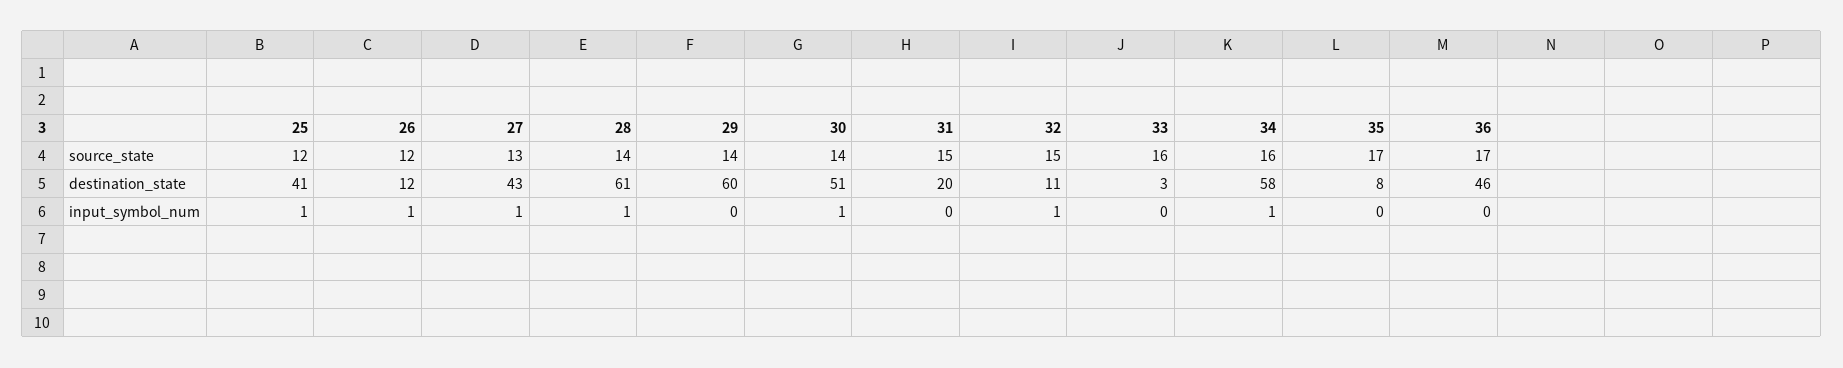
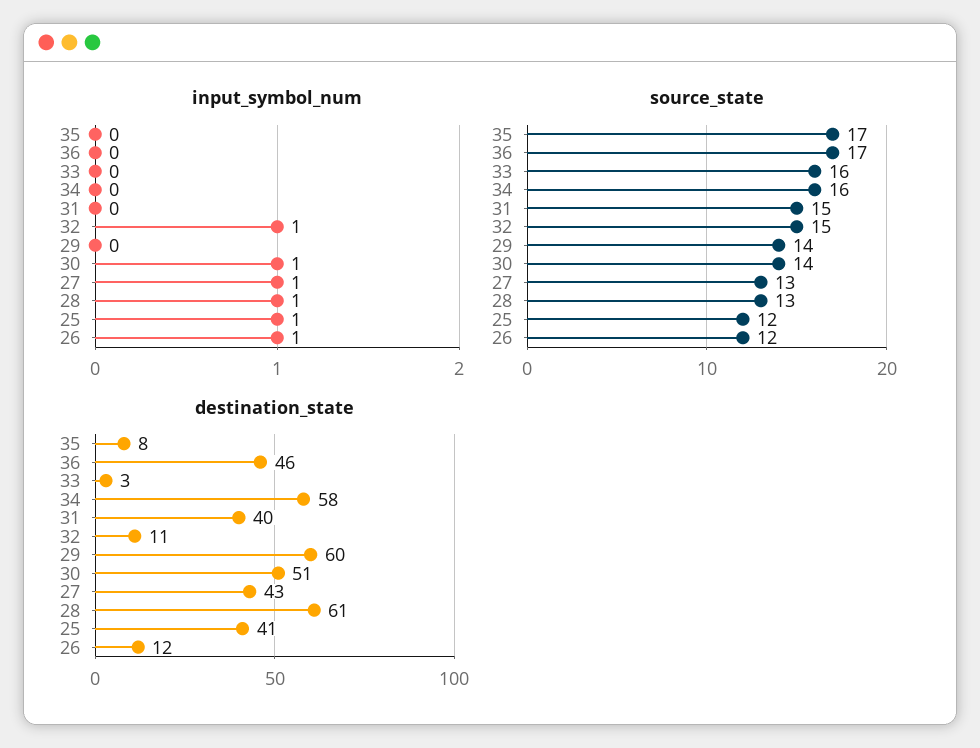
  {
    "source_state": {
      "25": 12,
      "26": 12,
      "27": 13,
-     "28": 14,
+     "28": 13,
      "29": 14,
      "30": 14,
      "31": 15,
      "32": 15,
      "33": 16,
      "34": 16,
      "35": 17,
      "36": 17
    },
    "destination_state": {
      "25": 41,
      "26": 12,
      "27": 43,
      "28": 61,
      "29": 60,
      "30": 51,
-     "31": 20,
+     "31": 40,
      "32": 11,
      "33": 3,
      "34": 58,
      "35": 8,
      "36": 46
    },
    "input_symbol_num": {
      "25": 1,
      "26": 1,
      "27": 1,
      "28": 1,
      "29": 0,
      "30": 1,
      "31": 0,
      "32": 1,
      "33": 0,
-     "34": 1,
+     "34": 0,
      "35": 0,
      "36": 0
    }
  }

